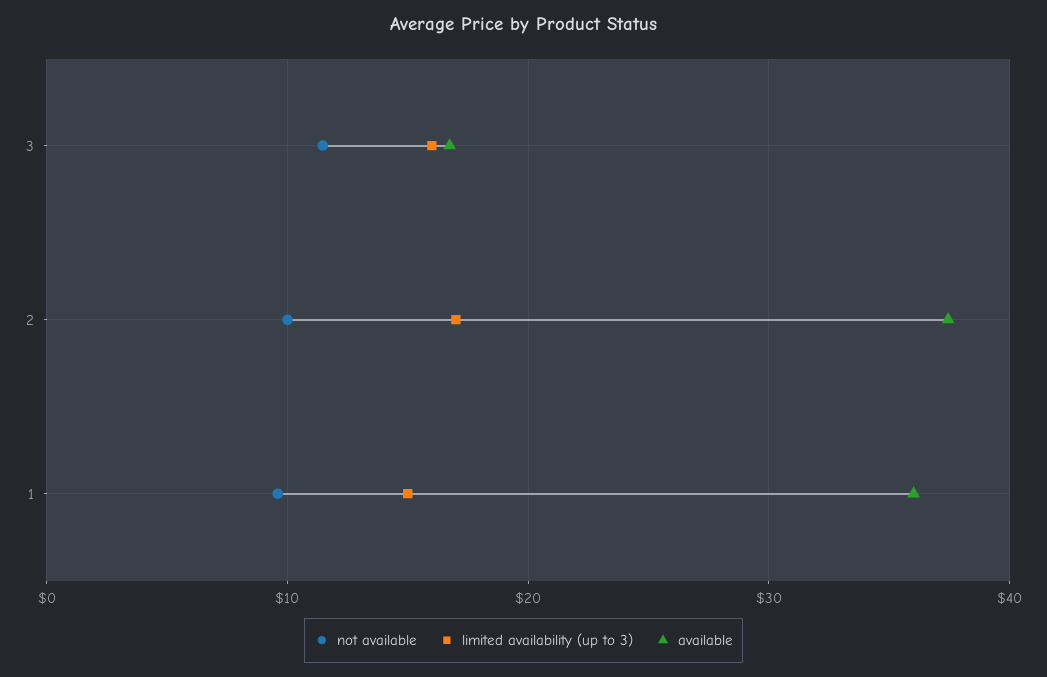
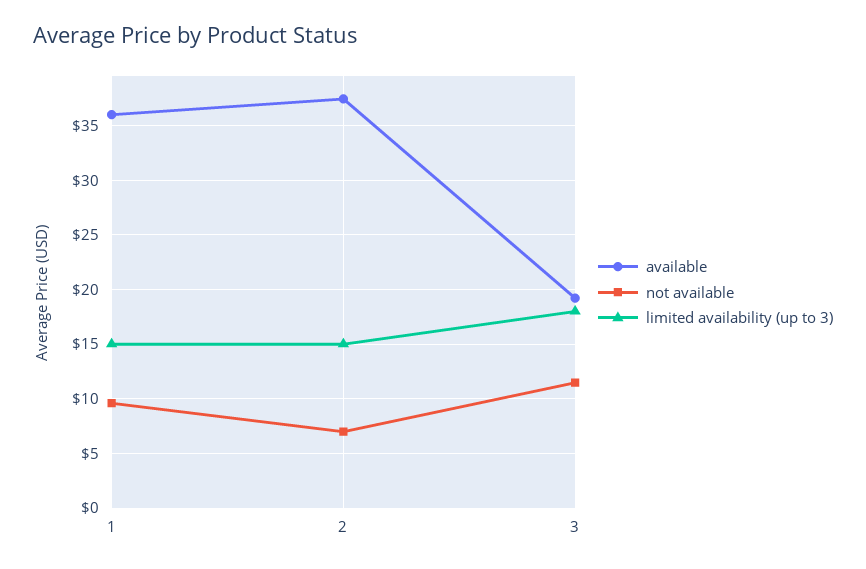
  {
    "not available": {
      "3": 11,
-     "2": 10,
+     "2": 7,
      "1": 10
    },
    "limited availability (up to 3)": {
-     "3": 16,
+     "3": 18,
-     "2": 17,
+     "2": 15,
      "1": 15
    },
    "available": {
-     "3": 17,
+     "3": 19,
      "2": 37,
      "1": 36
    }
  }

